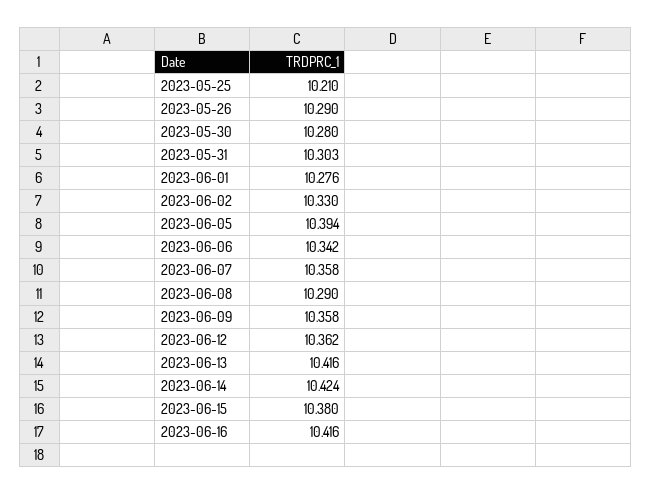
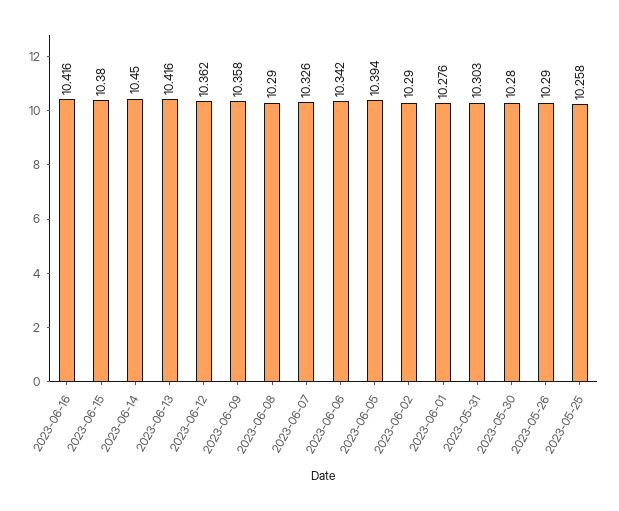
  {
-   "2023-05-25": 10.21,
+   "2023-05-25": 10.258,
    "2023-05-26": 10.29,
    "2023-05-30": 10.28,
    "2023-05-31": 10.303,
    "2023-06-01": 10.276,
-   "2023-06-02": 10.33,
+   "2023-06-02": 10.29,
    "2023-06-05": 10.394,
    "2023-06-06": 10.342,
-   "2023-06-07": 10.358,
+   "2023-06-07": 10.326,
    "2023-06-08": 10.29,
    "2023-06-09": 10.358,
    "2023-06-12": 10.362,
    "2023-06-13": 10.416,
-   "2023-06-14": 10.424,
+   "2023-06-14": 10.45,
    "2023-06-15": 10.38,
    "2023-06-16": 10.416
  }

